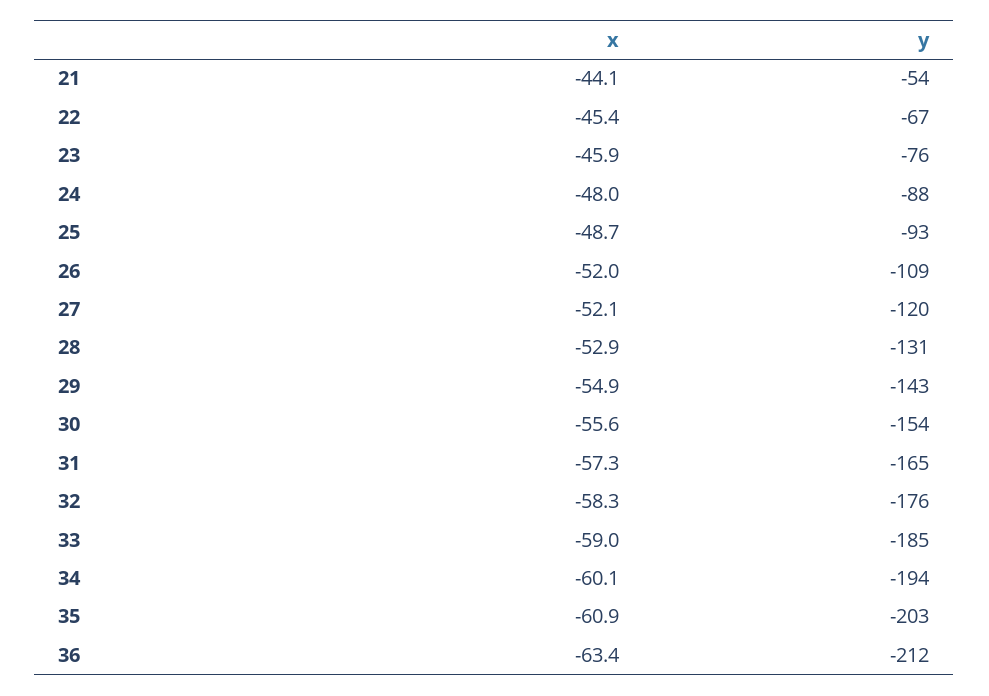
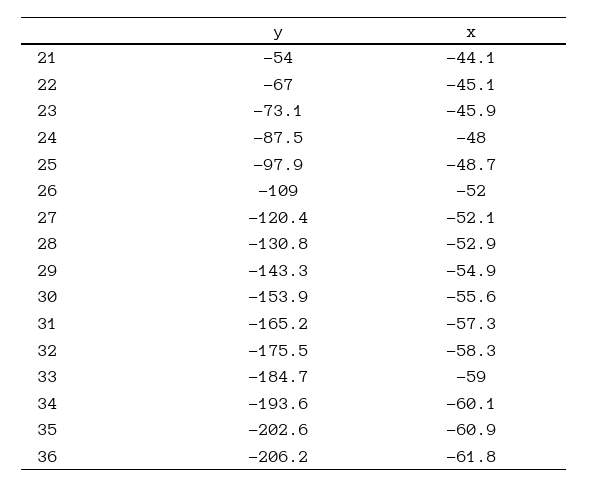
  {
    "x": {
      "21": -44.1,
-     "22": -45.4,
+     "22": -45.1,
      "23": -45.9,
      "24": -48,
      "25": -48.7,
      "26": -52,
      "27": -52.1,
      "28": -52.9,
      "29": -54.9,
      "30": -55.6,
      "31": -57.3,
      "32": -58.3,
      "33": -59,
      "34": -60.1,
      "35": -60.9,
-     "36": -63.4
+     "36": -61.8
    },
    "y": {
      "21": -54,
      "22": -67,
-     "23": -76,
+     "23": -73.1,
      "24": -87.5,
-     "25": -93,
+     "25": -97.9,
      "26": -109,
      "27": -120.4,
      "28": -130.8,
      "29": -143.3,
      "30": -153.9,
      "31": -165.2,
      "32": -175.5,
      "33": -184.7,
      "34": -193.6,
      "35": -202.6,
-     "36": -212
+     "36": -206.2
    }
  }

